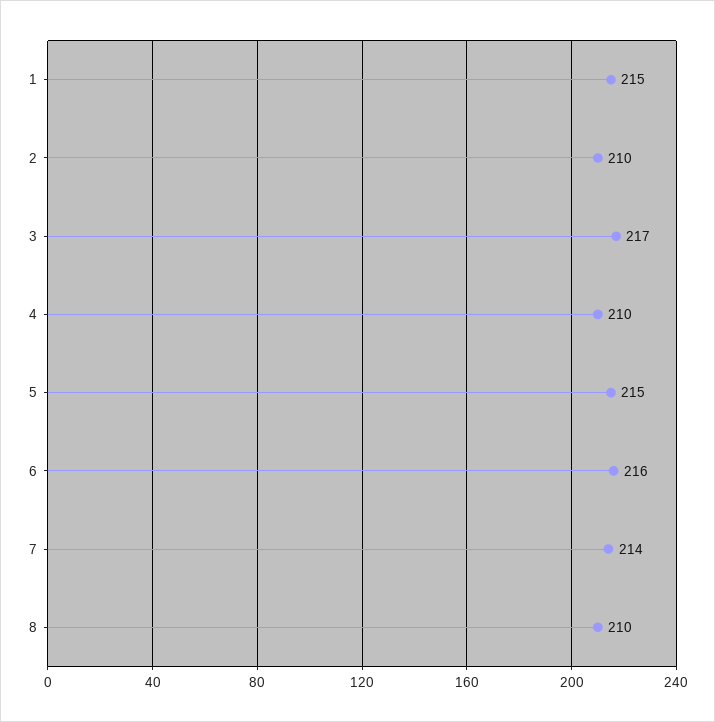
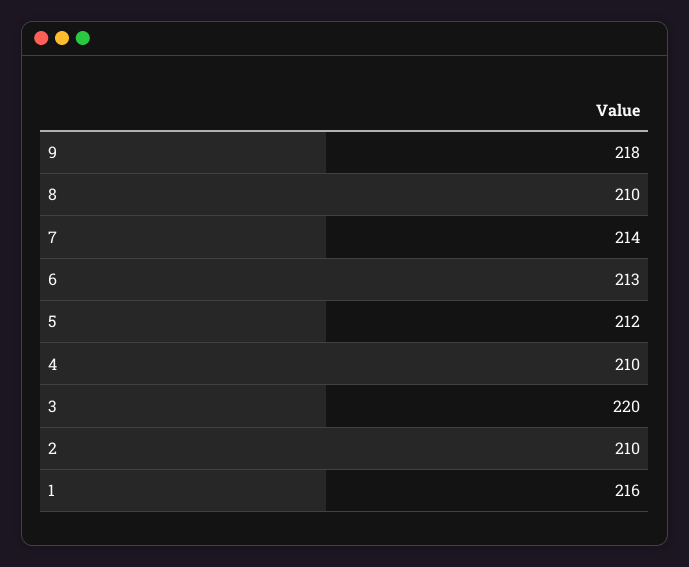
  {
-   "1": 215,
+   "1": 216,
    "2": 210,
-   "3": 217,
+   "3": 220,
    "4": 210,
-   "5": 215,
+   "5": 212,
-   "6": 216,
+   "6": 213,
    "7": 214,
-   "8": 210
+   "8": 210,
+   "9": 218
  }

